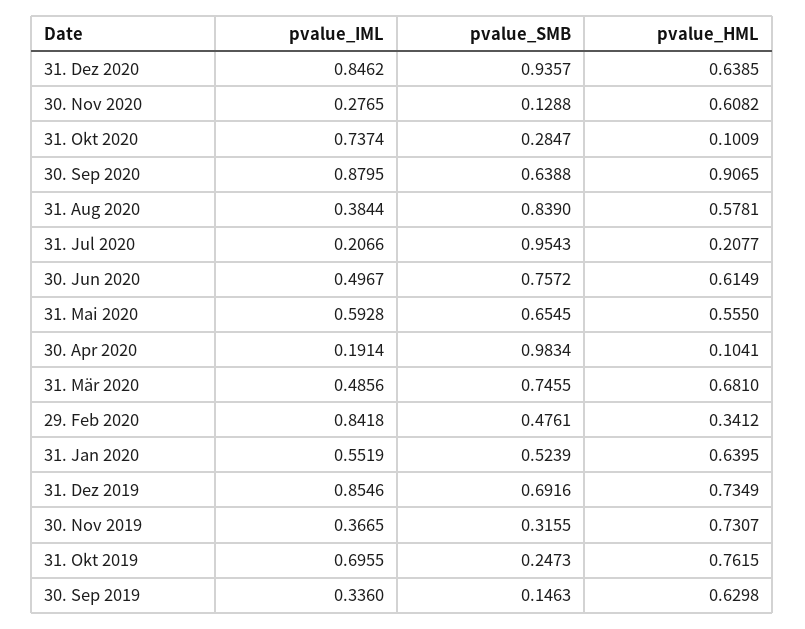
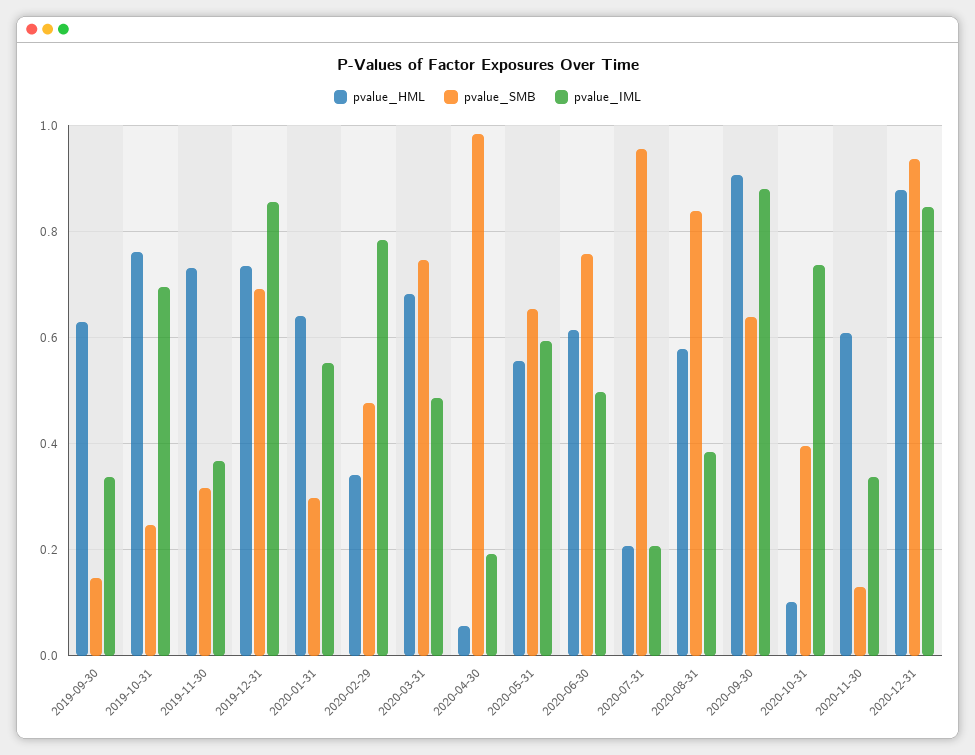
  {
    "pvalue_IML": {
      "31. Dez 2020": 0.8462,
-     "30. Nov 2020": 0.2765,
+     "30. Nov 2020": 0.34,
      "31. Okt 2020": 0.7374,
      "30. Sep 2020": 0.8795,
      "31. Aug 2020": 0.3844,
      "31. Jul 2020": 0.2066,
      "30. Jun 2020": 0.4967,
      "31. Mai 2020": 0.5928,
      "30. Apr 2020": 0.1914,
      "31. Mär 2020": 0.4856,
-     "29. Feb 2020": 0.8418,
+     "29. Feb 2020": 0.78,
      "31. Jan 2020": 0.5519,
      "31. Dez 2019": 0.8546,
      "30. Nov 2019": 0.3665,
      "31. Okt 2019": 0.6955,
      "30. Sep 2019": 0.336
    },
    "pvalue_SMB": {
      "31. Dez 2020": 0.9357,
      "30. Nov 2020": 0.1288,
-     "31. Okt 2020": 0.2847,
+     "31. Okt 2020": 0.4,
      "30. Sep 2020": 0.6388,
      "31. Aug 2020": 0.839,
      "31. Jul 2020": 0.9543,
      "30. Jun 2020": 0.7572,
      "31. Mai 2020": 0.6545,
      "30. Apr 2020": 0.9834,
      "31. Mär 2020": 0.7455,
      "29. Feb 2020": 0.4761,
-     "31. Jan 2020": 0.5239,
+     "31. Jan 2020": 0.3,
      "31. Dez 2019": 0.6916,
      "30. Nov 2019": 0.3155,
      "31. Okt 2019": 0.2473,
      "30. Sep 2019": 0.1463
    },
    "pvalue_HML": {
-     "31. Dez 2020": 0.6385,
+     "31. Dez 2020": 0.88,
      "30. Nov 2020": 0.6082,
      "31. Okt 2020": 0.1009,
      "30. Sep 2020": 0.9065,
      "31. Aug 2020": 0.5781,
      "31. Jul 2020": 0.2077,
      "30. Jun 2020": 0.6149,
      "31. Mai 2020": 0.555,
-     "30. Apr 2020": 0.1041,
+     "30. Apr 2020": 0.06,
      "31. Mär 2020": 0.681,
      "29. Feb 2020": 0.3412,
      "31. Jan 2020": 0.6395,
      "31. Dez 2019": 0.7349,
      "30. Nov 2019": 0.7307,
      "31. Okt 2019": 0.7615,
      "30. Sep 2019": 0.6298
    }
  }

